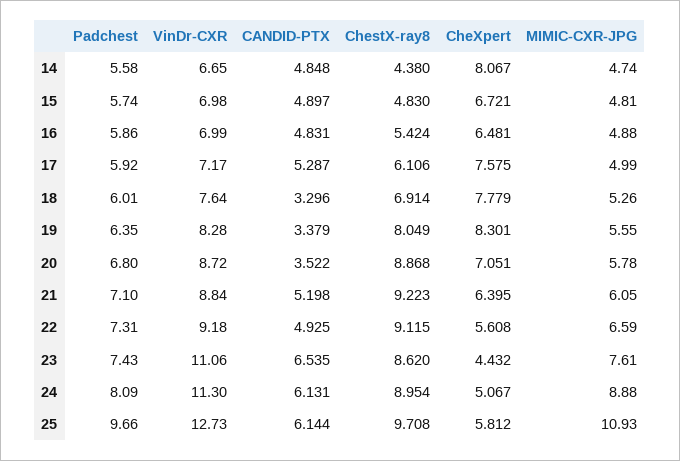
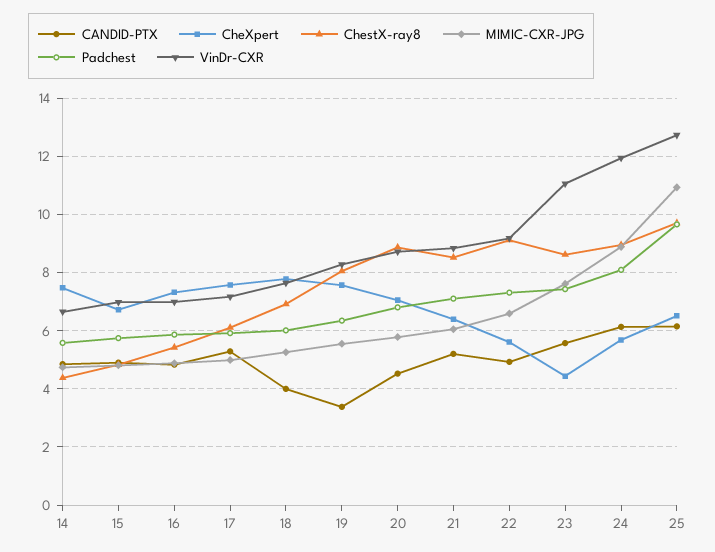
  {
    "Padchest": {
      "14": 5.58,
      "15": 5.74,
      "16": 5.86,
      "17": 5.92,
      "18": 6.01,
      "19": 6.35,
      "20": 6.8,
      "21": 7.1,
      "22": 7.31,
      "23": 7.43,
      "24": 8.09,
      "25": 9.66
    },
    "VinDr-CXR": {
      "14": 6.65,
      "15": 6.98,
      "16": 6.99,
      "17": 7.17,
      "18": 7.64,
      "19": 8.28,
      "20": 8.72,
      "21": 8.84,
      "22": 9.18,
      "23": 11.06,
-     "24": 11.3,
+     "24": 12,
      "25": 12.73
    },
    "CANDID-PTX": {
      "14": 4.848,
      "15": 4.897,
      "16": 4.831,
      "17": 5.287,
-     "18": 3.296,
+     "18": 4,
      "19": 3.379,
-     "20": 3.522,
+     "20": 4.5,
      "21": 5.198,
      "22": 4.925,
-     "23": 6.535,
+     "23": 5.5,
      "24": 6.131,
      "25": 6.144
    },
    "ChestX-ray8": {
      "14": 4.38,
      "15": 4.83,
      "16": 5.424,
      "17": 6.106,
      "18": 6.914,
      "19": 8.049,
      "20": 8.868,
-     "21": 9.223,
+     "21": 8.5,
      "22": 9.115,
      "23": 8.62,
      "24": 8.954,
      "25": 9.708
    },
    "CheXpert": {
-     "14": 8.067,
+     "14": 7.5,
      "15": 6.721,
-     "16": 6.481,
+     "16": 7.25,
      "17": 7.575,
      "18": 7.779,
-     "19": 8.301,
+     "19": 7.5,
      "20": 7.051,
      "21": 6.395,
      "22": 5.608,
      "23": 4.432,
-     "24": 5.067,
+     "24": 5.75,
-     "25": 5.812
+     "25": 6.5
    },
    "MIMIC-CXR-JPG": {
      "14": 4.74,
      "15": 4.81,
      "16": 4.88,
      "17": 4.99,
      "18": 5.26,
      "19": 5.55,
      "20": 5.78,
      "21": 6.05,
      "22": 6.59,
      "23": 7.61,
      "24": 8.88,
      "25": 10.93
    }
  }

